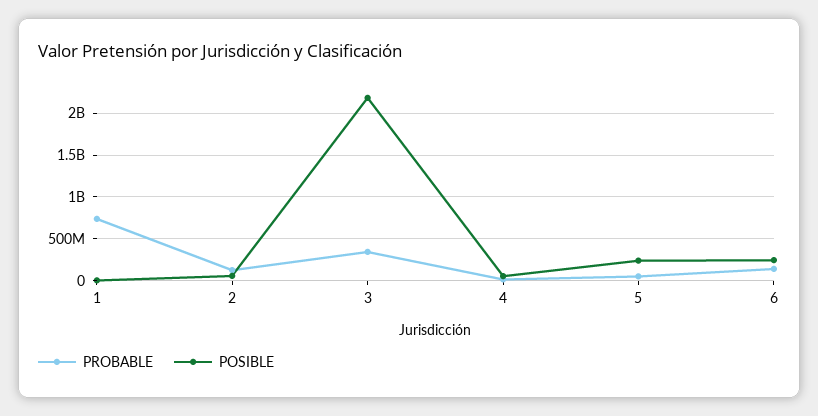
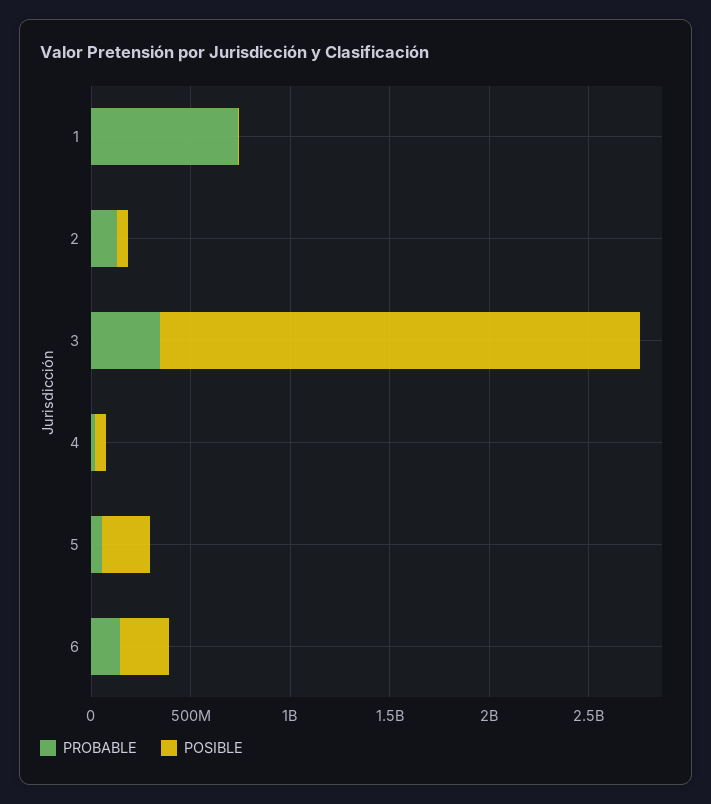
  {
    "PROBABLE": {
      "1": 700000000,
      "2": 100000000,
      "3": 300000000,
      "4": 0,
      "5": 100000000,
      "6": 100000000
    },
    "POSIBLE": {
      "1": 0,
      "2": 100000000,
-     "3": 2200000000,
+     "3": 2400000000,
      "4": 100000000,
      "5": 200000000,
      "6": 200000000
    }
  }

